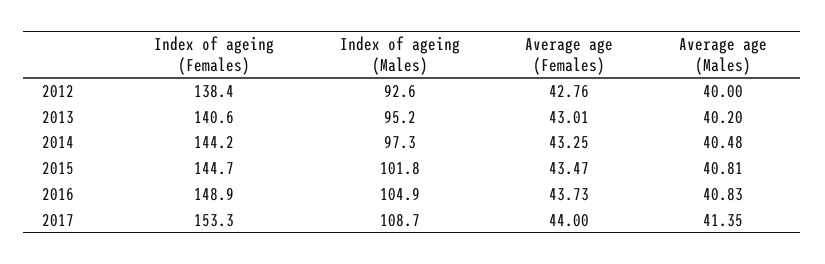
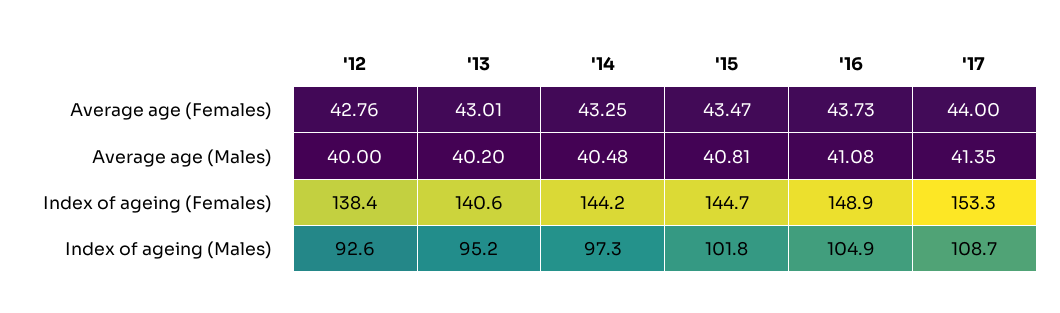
  {
    "Index of ageing (Females)": {
      "2012": 138.4,
      "2013": 140.6,
      "2014": 144.2,
      "2015": 144.7,
      "2016": 148.9,
      "2017": 153.3
    },
    "Index of ageing (Males)": {
      "2012": 92.6,
      "2013": 95.2,
      "2014": 97.3,
      "2015": 101.8,
      "2016": 104.9,
      "2017": 108.7
    },
    "Average age (Females)": {
      "2012": 42.76,
      "2013": 43.01,
      "2014": 43.25,
      "2015": 43.47,
      "2016": 43.73,
      "2017": 44
    },
    "Average age (Males)": {
      "2012": 40,
      "2013": 40.2,
      "2014": 40.48,
      "2015": 40.81,
-     "2016": 40.83,
+     "2016": 41.08,
      "2017": 41.35
    }
  }

